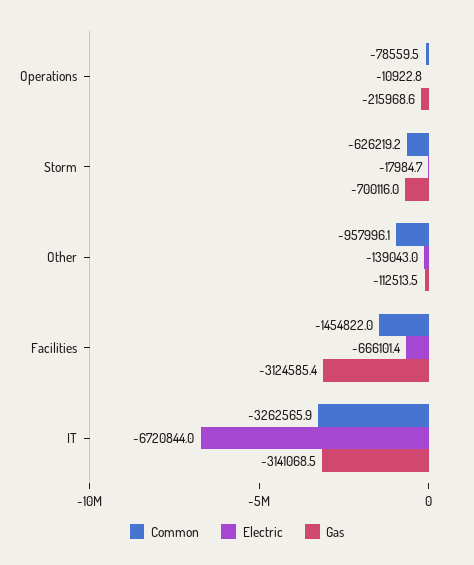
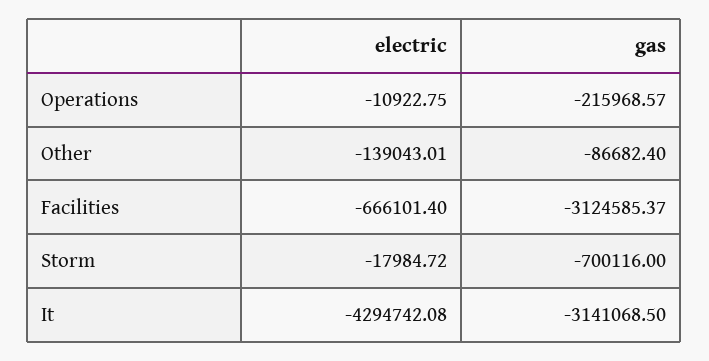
  {
-   "Common": {
-     "Operations": -78559.5,
-     "Storm": -626219.2,
-     "Other": -957996.1,
-     "Facilities": -1454822,
-     "IT": -3262565.9
-   },
    "Electric": {
      "Operations": -10922.75,
      "Storm": -17984.72,
      "Other": -139043.01,
      "Facilities": -666101.4,
-     "IT": -6720844
+     "IT": -4294742.08
    },
    "Gas": {
      "Operations": -215968.57,
      "Storm": -700116,
-     "Other": -112513.5,
+     "Other": -86682.4,
      "Facilities": -3124585.37,
      "IT": -3141068.5
    }
  }

